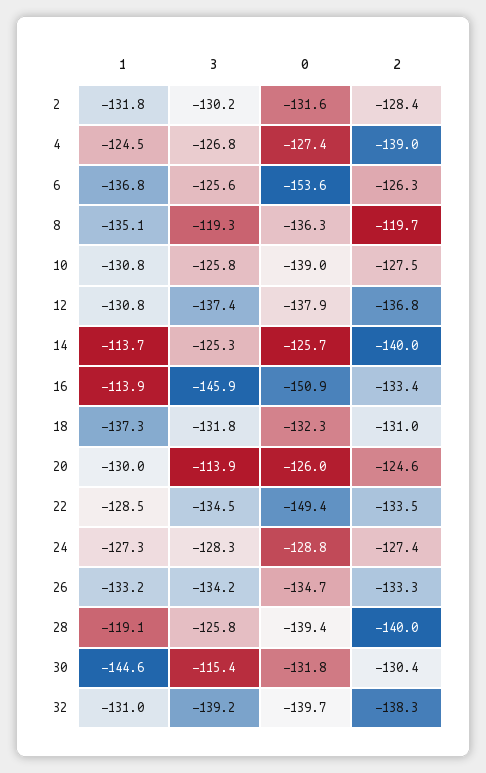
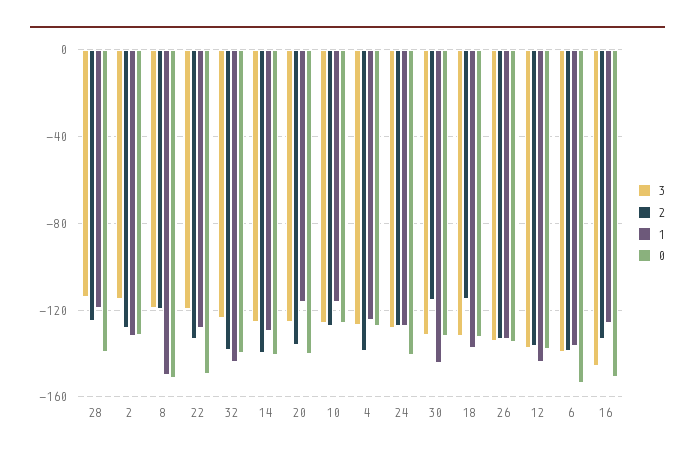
  {
    "1": {
      "2": -131.8,
      "4": -124.5,
      "6": -136.8,
-     "8": -135.1,
+     "8": -150,
-     "10": -130.8,
+     "10": -115,
-     "12": -130.8,
+     "12": -145,
-     "14": -113.7,
+     "14": -130,
-     "16": -113.9,
+     "16": -125,
      "18": -137.3,
-     "20": -130,
+     "20": -115,
      "22": -128.5,
      "24": -127.3,
      "26": -133.2,
      "28": -119.1,
      "30": -144.6,
-     "32": -131
+     "32": -145
    },
    "3": {
-     "2": -130.2,
+     "2": -115,
      "4": -126.8,
-     "6": -125.6,
+     "6": -140,
      "8": -119.3,
      "10": -125.8,
      "12": -137.4,
      "14": -125.3,
      "16": -145.9,
      "18": -131.8,
-     "20": -113.9,
+     "20": -125,
-     "22": -134.5,
+     "22": -120,
      "24": -128.3,
      "26": -134.2,
-     "28": -125.8,
+     "28": -115,
-     "30": -115.4,
+     "30": -130,
-     "32": -139.2
+     "32": -125
    },
    "0": {
      "2": -131.6,
      "4": -127.4,
      "6": -153.6,
-     "8": -136.3,
+     "8": -150,
-     "10": -139,
+     "10": -125,
      "12": -137.9,
-     "14": -125.7,
+     "14": -140,
      "16": -150.9,
      "18": -132.3,
-     "20": -126,
+     "20": -140,
      "22": -149.4,
-     "24": -128.8,
+     "24": -140,
      "26": -134.7,
      "28": -139.4,
      "30": -131.8,
      "32": -139.7
    },
    "2": {
      "2": -128.4,
      "4": -139,
-     "6": -126.3,
+     "6": -140,
      "8": -119.7,
      "10": -127.5,
      "12": -136.8,
      "14": -140,
      "16": -133.4,
-     "18": -131,
+     "18": -115,
-     "20": -124.6,
+     "20": -135,
      "22": -133.5,
      "24": -127.4,
      "26": -133.3,
-     "28": -140,
+     "28": -125,
-     "30": -130.4,
+     "30": -115,
      "32": -138.3
    }
  }

